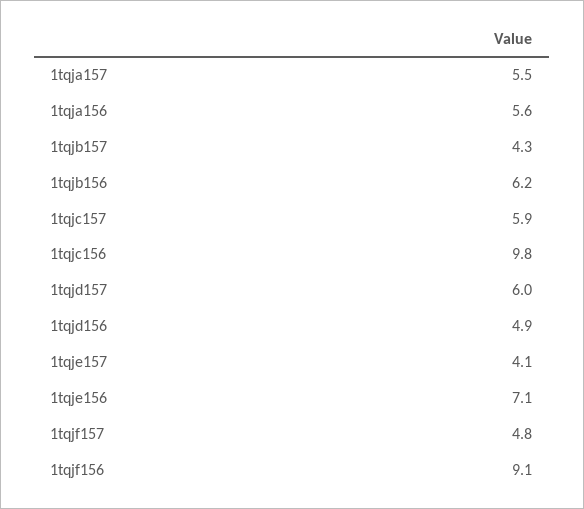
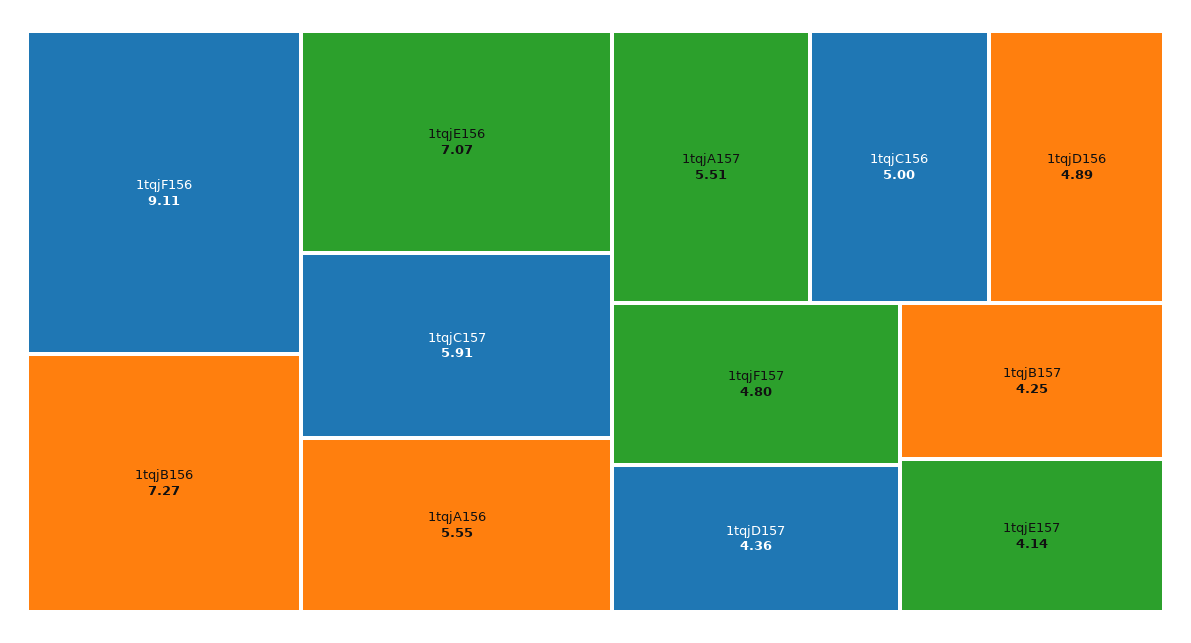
  {
    "1tqja157": 5.51,
    "1tqja156": 5.55,
    "1tqjb157": 4.25,
-   "1tqjb156": 6.2,
+   "1tqjb156": 7.27,
    "1tqjc157": 5.91,
-   "1tqjc156": 9.8,
+   "1tqjc156": 5,
-   "1tqjd157": 6,
+   "1tqjd157": 4.36,
    "1tqjd156": 4.89,
    "1tqje157": 4.14,
    "1tqje156": 7.07,
    "1tqjf157": 4.8,
    "1tqjf156": 9.11
  }

